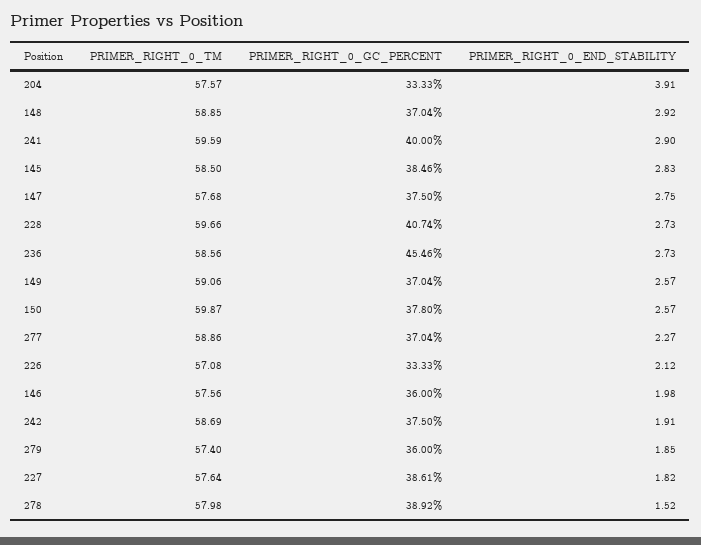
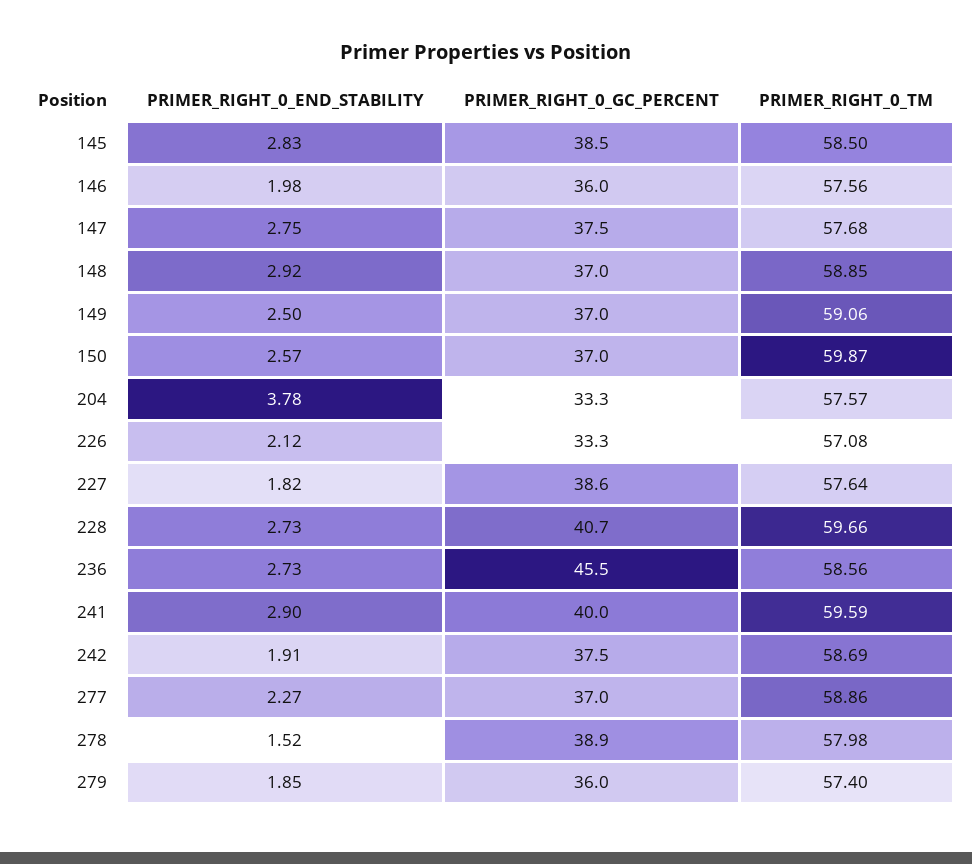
  {
    "PRIMER_RIGHT_0_TM": {
      "204": 57.57,
      "148": 58.85,
      "241": 59.59,
      "145": 58.5,
      "147": 57.68,
      "228": 59.66,
      "236": 58.56,
      "149": 59.06,
      "150": 59.87,
      "277": 58.86,
      "226": 57.08,
      "146": 57.56,
      "242": 58.69,
      "279": 57.4,
      "227": 57.64,
      "278": 57.98
    },
    "PRIMER_RIGHT_0_GC_PERCENT": {
      "204": 33.33,
      "148": 37.04,
      "241": 40,
      "145": 38.46,
      "147": 37.5,
      "228": 40.74,
      "236": 45.46,
      "149": 37.04,
-     "150": 37.8,
+     "150": 37,
      "277": 37.04,
      "226": 33.33,
      "146": 36,
      "242": 37.5,
      "279": 36,
      "227": 38.61,
      "278": 38.92
    },
    "PRIMER_RIGHT_0_END_STABILITY": {
-     "204": 3.91,
+     "204": 3.78,
      "148": 2.92,
      "241": 2.9,
      "145": 2.83,
      "147": 2.75,
      "228": 2.73,
      "236": 2.73,
-     "149": 2.57,
+     "149": 2.5,
      "150": 2.57,
      "277": 2.27,
      "226": 2.12,
      "146": 1.98,
      "242": 1.91,
      "279": 1.85,
      "227": 1.82,
      "278": 1.52
    }
  }

